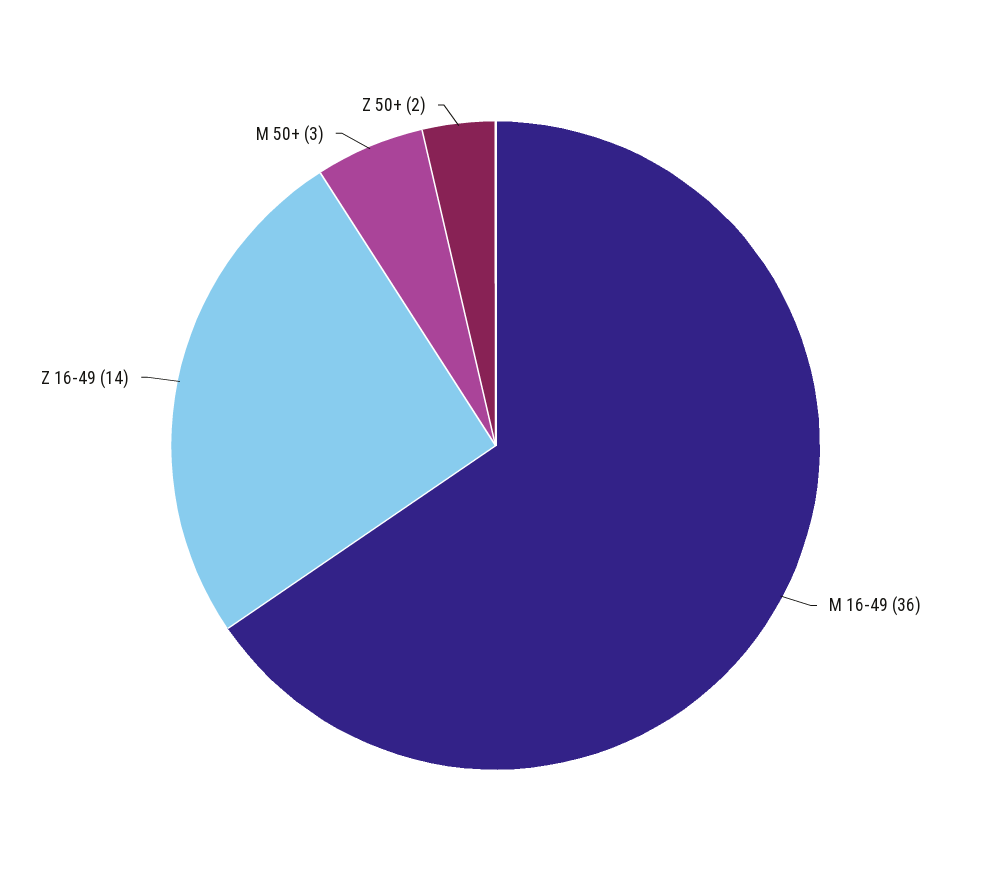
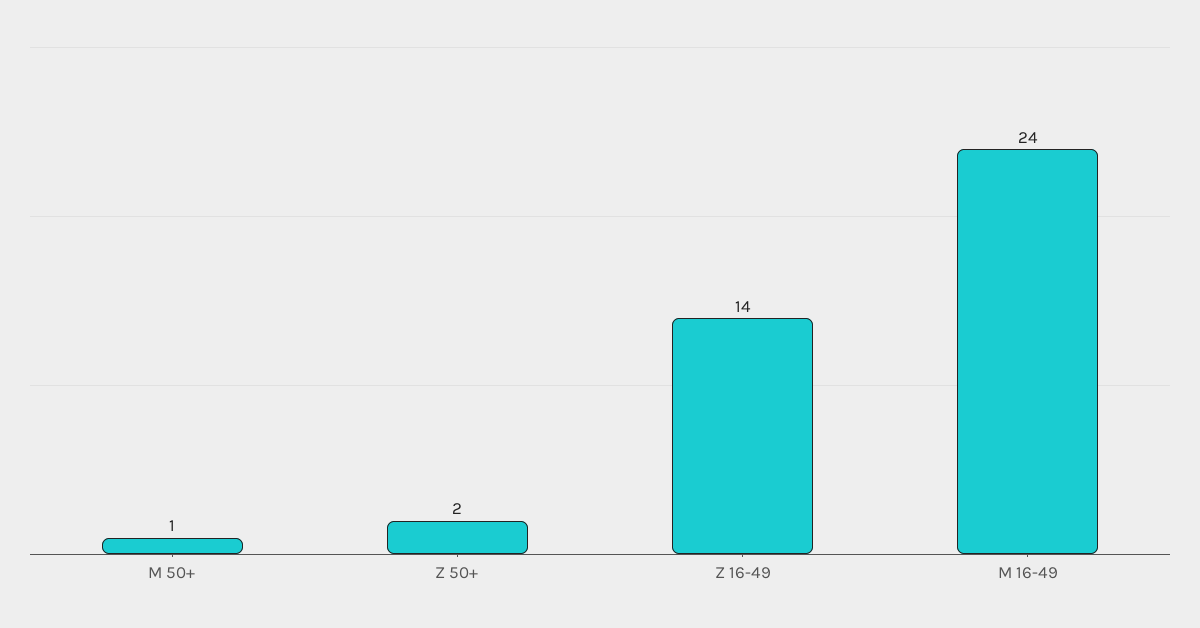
  {
-   "M 16-49": 36,
+   "M 16-49": 24,
    "Z 16-49": 14,
-   "M 50+": 3,
+   "M 50+": 1,
    "Z 50+": 2
  }

